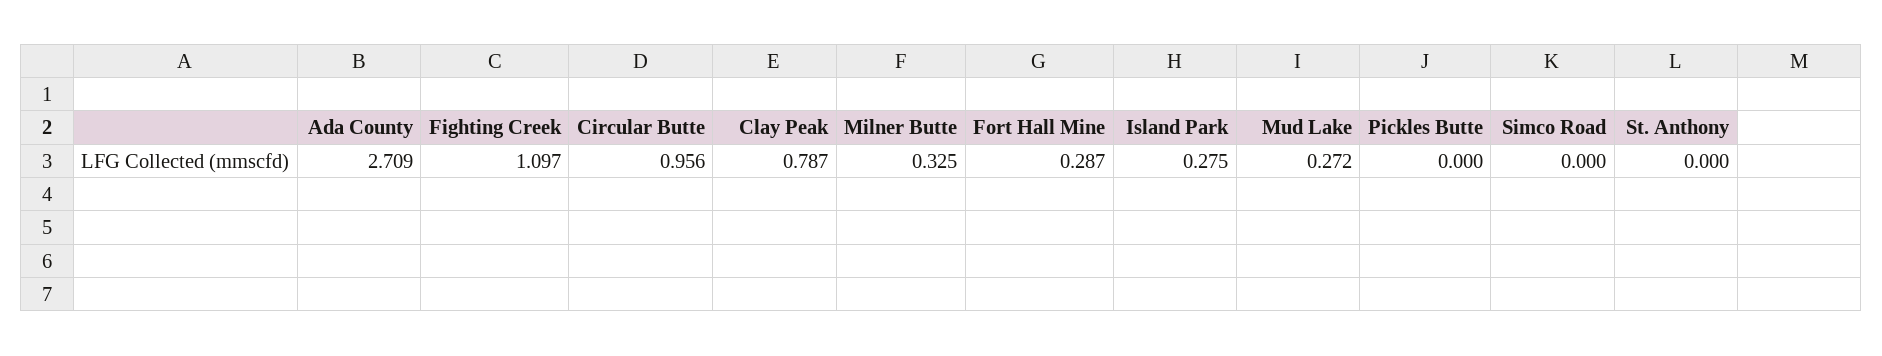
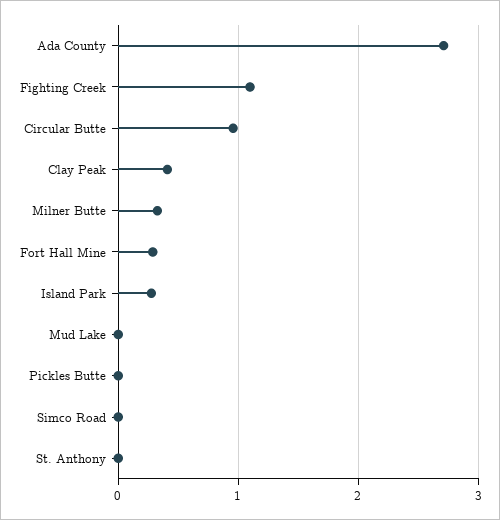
  {
    "Ada County": 2.709,
    "Fighting Creek": 1.097,
    "Circular Butte": 0.956,
-   "Clay Peak": 0.787,
+   "Clay Peak": 0.4,
    "Milner Butte": 0.325,
    "Fort Hall Mine": 0.287,
    "Island Park": 0.275,
-   "Mud Lake": 0.272,
+   "Mud Lake": 0,
    "Pickles Butte": 0,
    "Simco Road": 0,
    "St. Anthony": 0
  }

